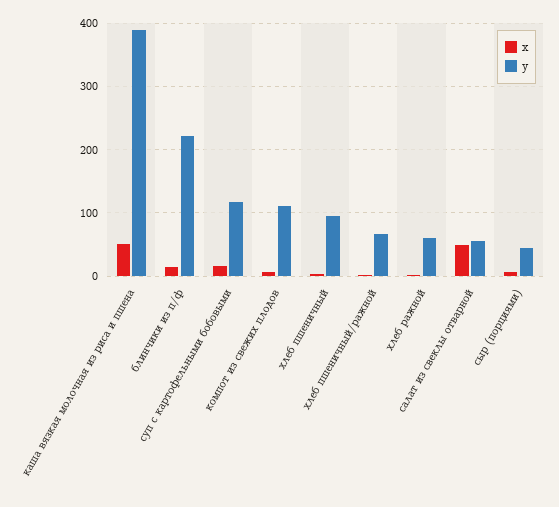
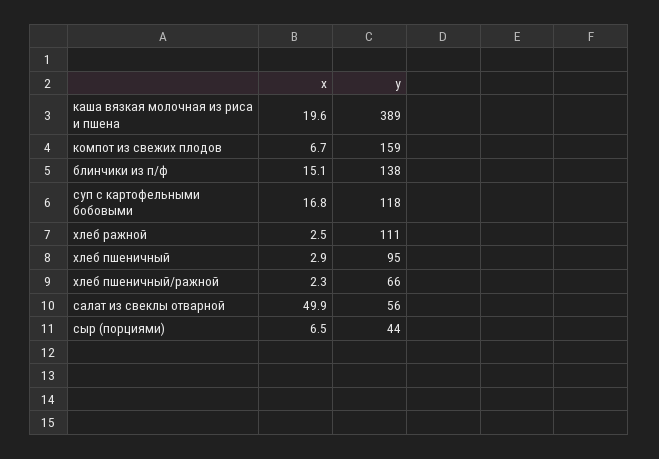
  {
    "x": {
-     "каша вязкая молочная из риса и пшена": 50,
+     "каша вязкая молочная из риса и пшена": 19.6,
      "блинчики из п/ф": 15.1,
      "суп с картофельными бобовыми": 16.8,
      "компот из свежих плодов": 6.7,
      "хлеб пшеничный": 2.9,
      "хлеб пшеничный/ражной": 2.3,
      "хлеб ражной": 2.5,
      "салат из свеклы отварной": 49.9,
      "сыр (порциями)": 6.5
    },
    "y": {
      "каша вязкая молочная из риса и пшена": 389,
-     "блинчики из п/ф": 220,
+     "блинчики из п/ф": 138,
      "суп с картофельными бобовыми": 118,
-     "компот из свежих плодов": 110,
+     "компот из свежих плодов": 159,
      "хлеб пшеничный": 95,
      "хлеб пшеничный/ражной": 66,
-     "хлеб ражной": 60,
+     "хлеб ражной": 111,
      "салат из свеклы отварной": 56,
      "сыр (порциями)": 44
    }
  }

